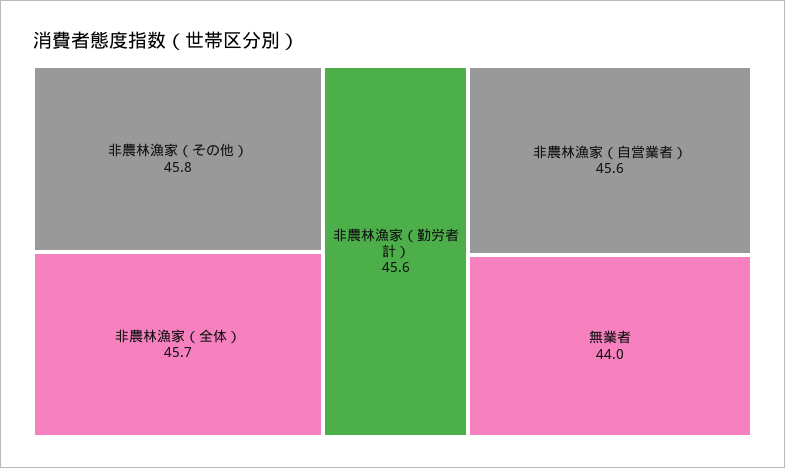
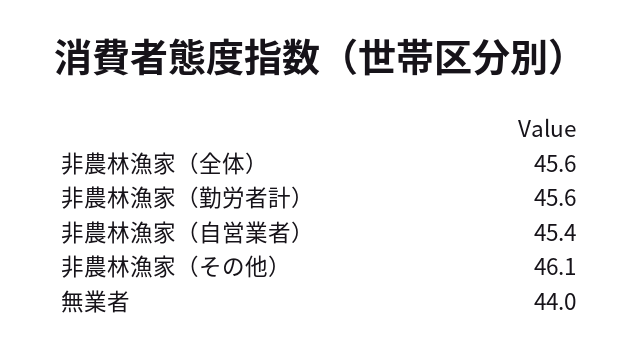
  {
-   "非農林漁家（その他）": 45.8,
+   "非農林漁家（その他）": 46.1,
-   "非農林漁家（全体）": 45.7,
+   "非農林漁家（全体）": 45.6,
    "非農林漁家（勤労者計）": 45.6,
-   "非農林漁家（自営業者）": 45.6,
+   "非農林漁家（自営業者）": 45.4,
    "無業者": 44
  }

